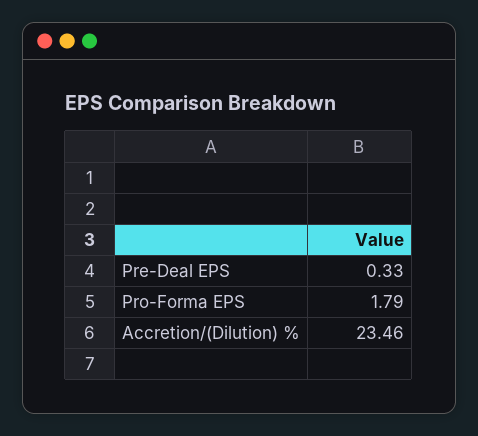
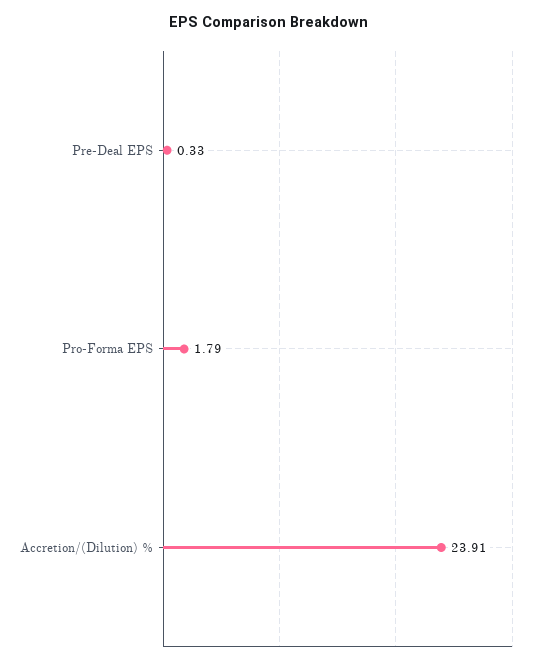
  {
    "Pre-Deal EPS": 0.33,
    "Pro-Forma EPS": 1.79,
-   "Accretion/(Dilution) %": 23.46
+   "Accretion/(Dilution) %": 23.91
  }

